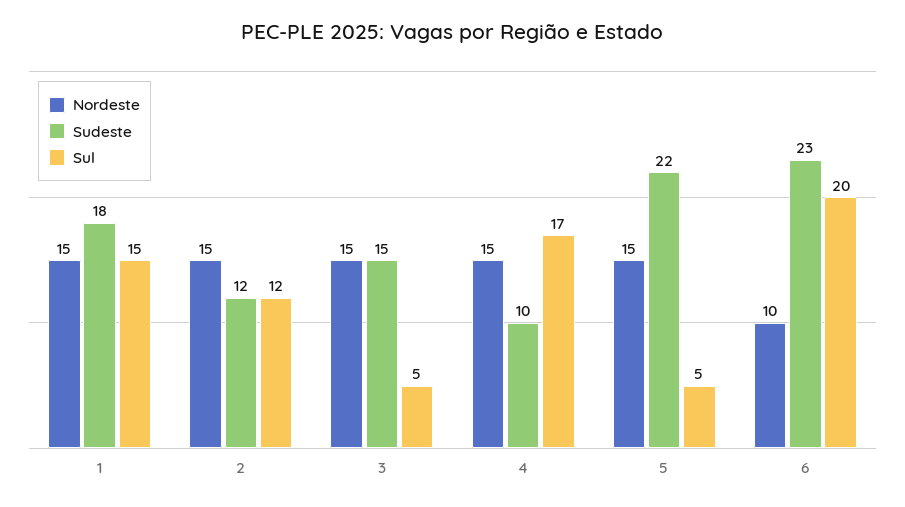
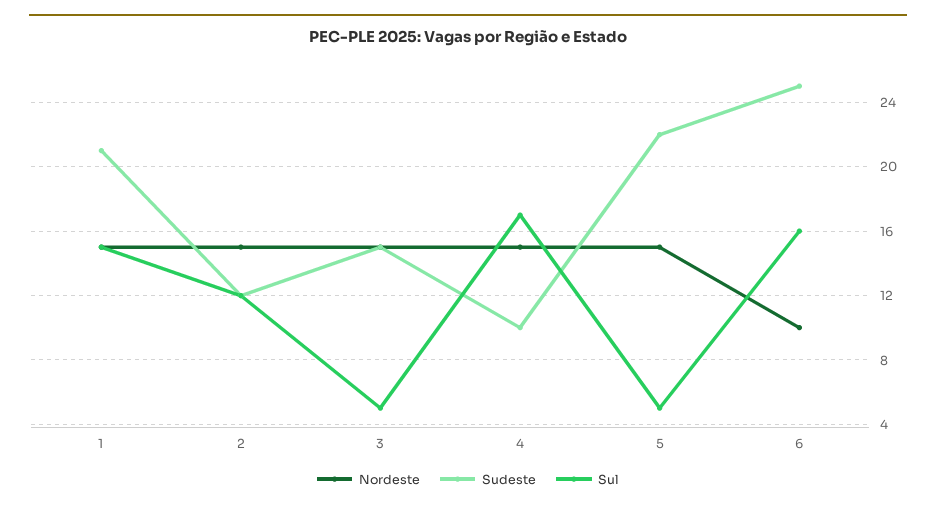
  {
    "Nordeste": {
      "1": 15,
      "2": 15,
      "3": 15,
      "4": 15,
      "5": 15,
      "6": 10
    },
    "Sudeste": {
-     "1": 18,
+     "1": 21,
      "2": 12,
      "3": 15,
      "4": 10,
      "5": 22,
-     "6": 23
+     "6": 25
    },
    "Sul": {
      "1": 15,
      "2": 12,
      "3": 5,
      "4": 17,
      "5": 5,
-     "6": 20
+     "6": 16
    }
  }

